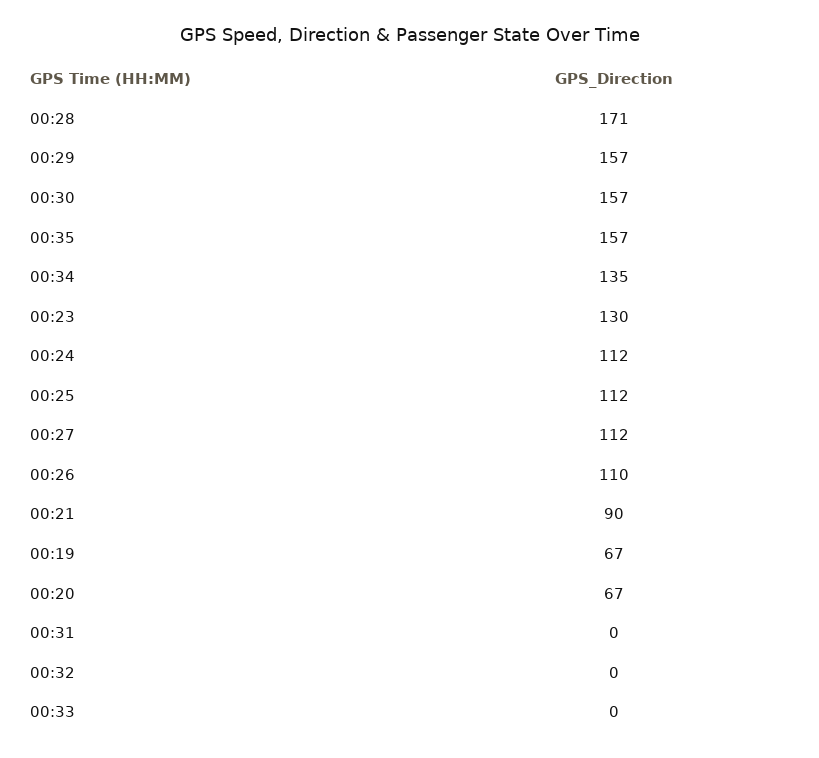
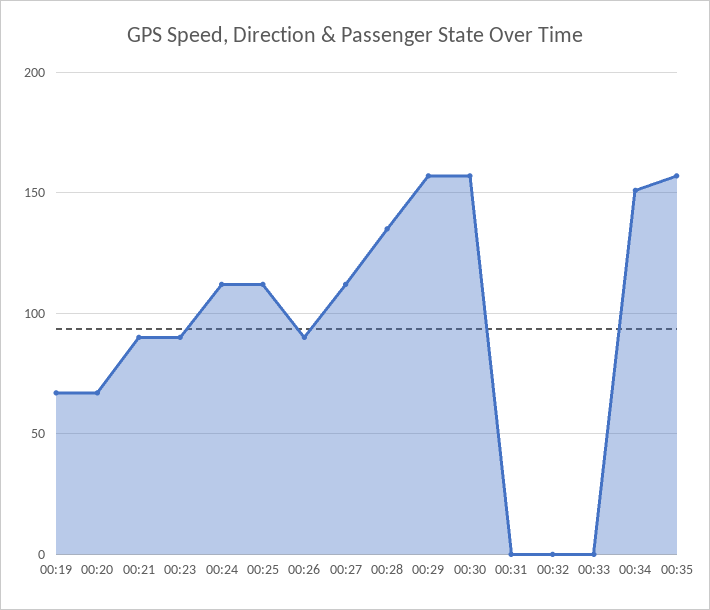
  {
-   "00:28": 171,
+   "00:28": 135,
    "00:29": 157,
    "00:30": 157,
    "00:35": 157,
-   "00:34": 135,
+   "00:34": 150,
-   "00:23": 130,
+   "00:23": 90,
    "00:24": 112,
    "00:25": 112,
    "00:27": 112,
-   "00:26": 110,
+   "00:26": 90,
    "00:21": 90,
    "00:19": 67,
    "00:20": 67,
    "00:31": 0,
    "00:32": 0,
    "00:33": 0
  }

